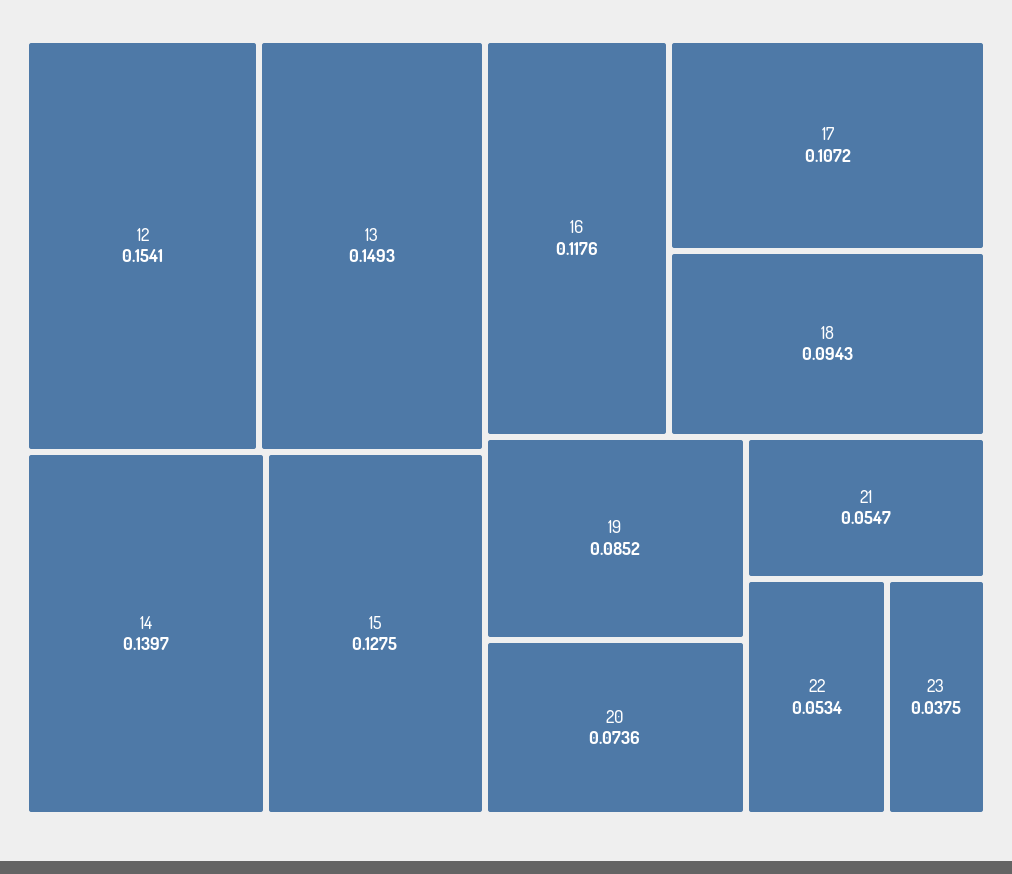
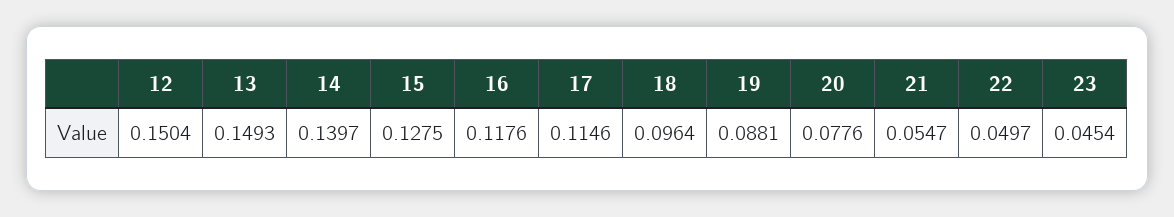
  {
-   "12": 0.1541,
+   "12": 0.1504,
    "13": 0.1493,
    "14": 0.1397,
    "15": 0.1275,
    "16": 0.1176,
-   "17": 0.1072,
+   "17": 0.1146,
-   "18": 0.0943,
+   "18": 0.0964,
-   "19": 0.0852,
+   "19": 0.0881,
-   "20": 0.0736,
+   "20": 0.0776,
    "21": 0.0547,
-   "22": 0.0534,
+   "22": 0.0497,
-   "23": 0.0375
+   "23": 0.0454
  }

